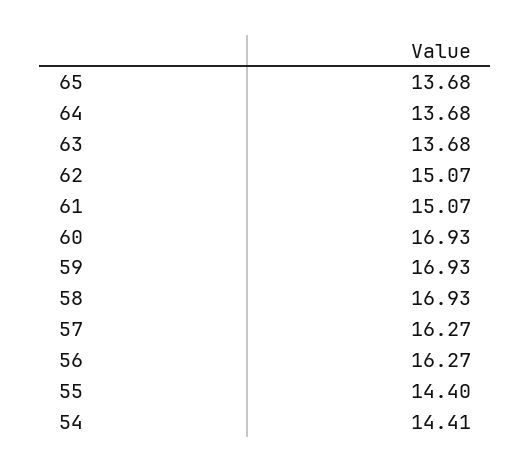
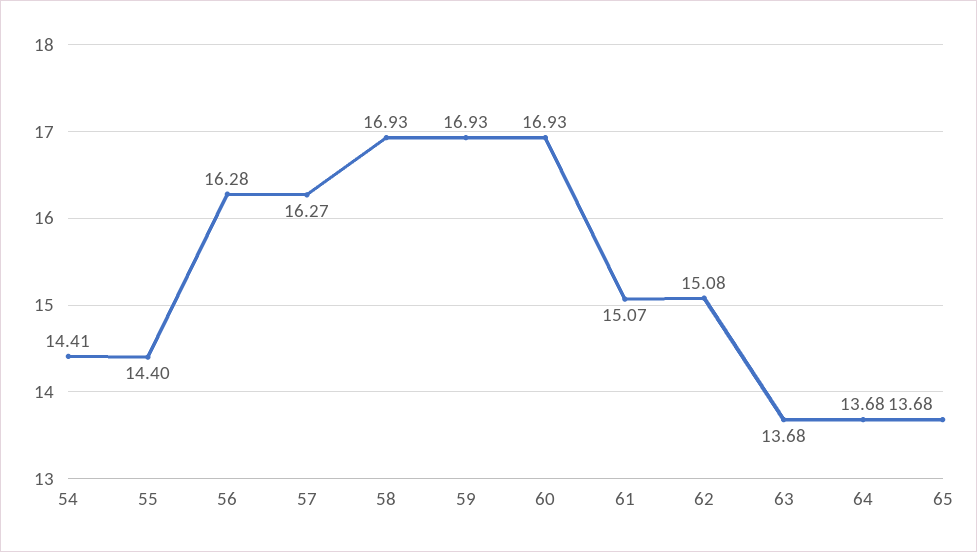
  {
    "65": 13.68,
    "64": 13.68,
    "63": 13.68,
-   "62": 15.07,
+   "62": 15.08,
    "61": 15.07,
    "60": 16.93,
    "59": 16.93,
    "58": 16.93,
    "57": 16.27,
-   "56": 16.27,
+   "56": 16.28,
    "55": 14.4,
    "54": 14.41
  }

